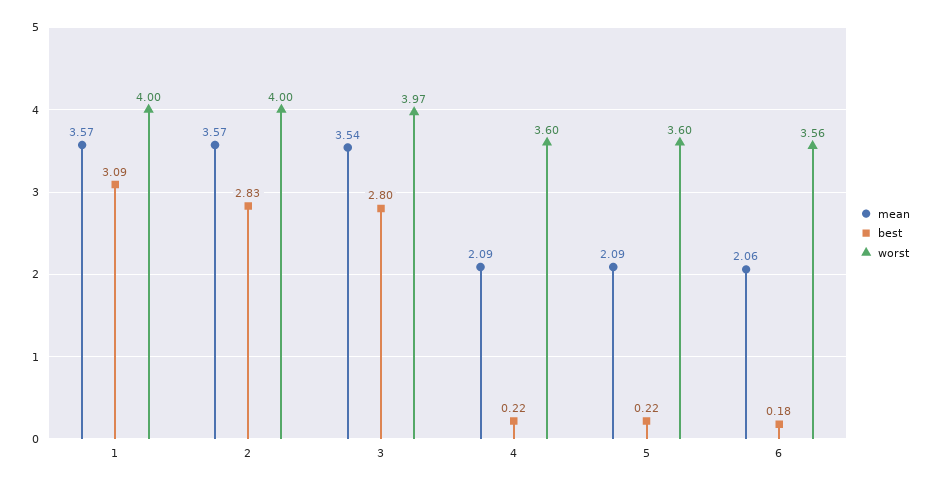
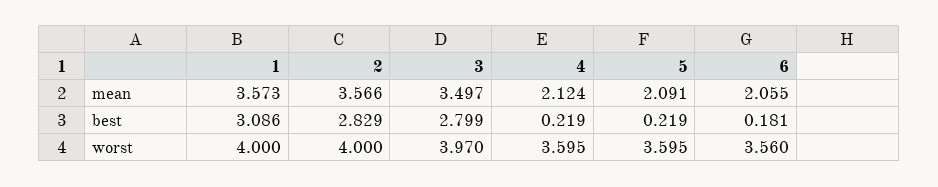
  {
    "mean": {
      "1": 3.573,
      "2": 3.566,
-     "3": 3.54,
+     "3": 3.497,
-     "4": 2.09,
+     "4": 2.124,
      "5": 2.091,
      "6": 2.055
    },
    "best": {
      "1": 3.086,
      "2": 2.829,
      "3": 2.799,
      "4": 0.219,
      "5": 0.219,
      "6": 0.181
    },
    "worst": {
      "1": 4,
      "2": 4,
      "3": 3.97,
      "4": 3.595,
      "5": 3.595,
      "6": 3.56
    }
  }

